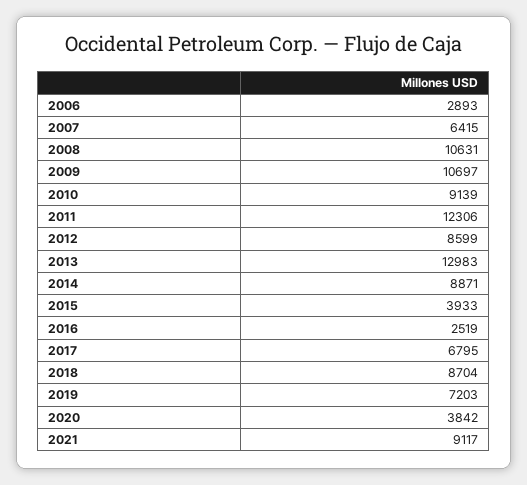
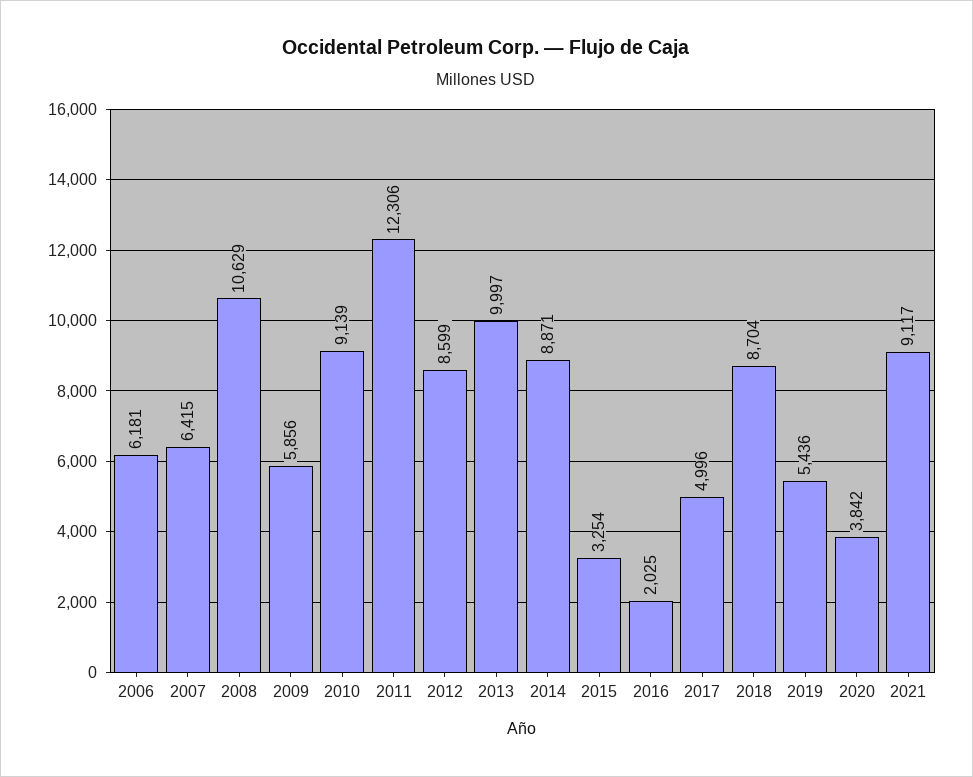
  {
-   "2006": 2893,
+   "2006": 6181,
    "2007": 6415,
-   "2008": 10631,
+   "2008": 10629,
-   "2009": 10697,
+   "2009": 5856,
    "2010": 9139,
    "2011": 12306,
    "2012": 8599,
-   "2013": 12983,
+   "2013": 9997,
    "2014": 8871,
-   "2015": 3933,
+   "2015": 3254,
-   "2016": 2519,
+   "2016": 2025,
-   "2017": 6795,
+   "2017": 4996,
    "2018": 8704,
-   "2019": 7203,
+   "2019": 5436,
    "2020": 3842,
    "2021": 9117
  }

